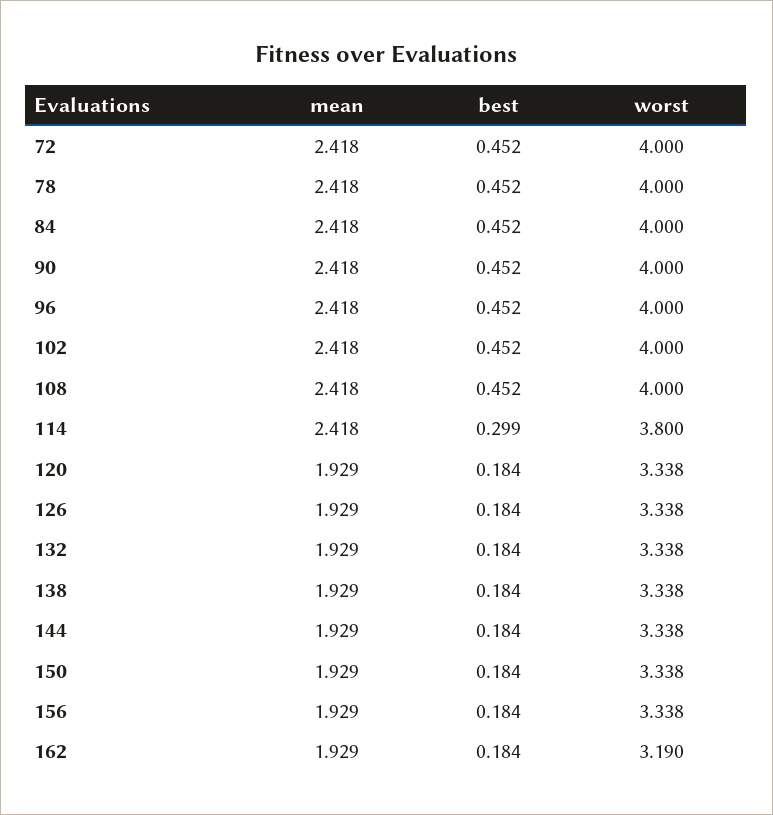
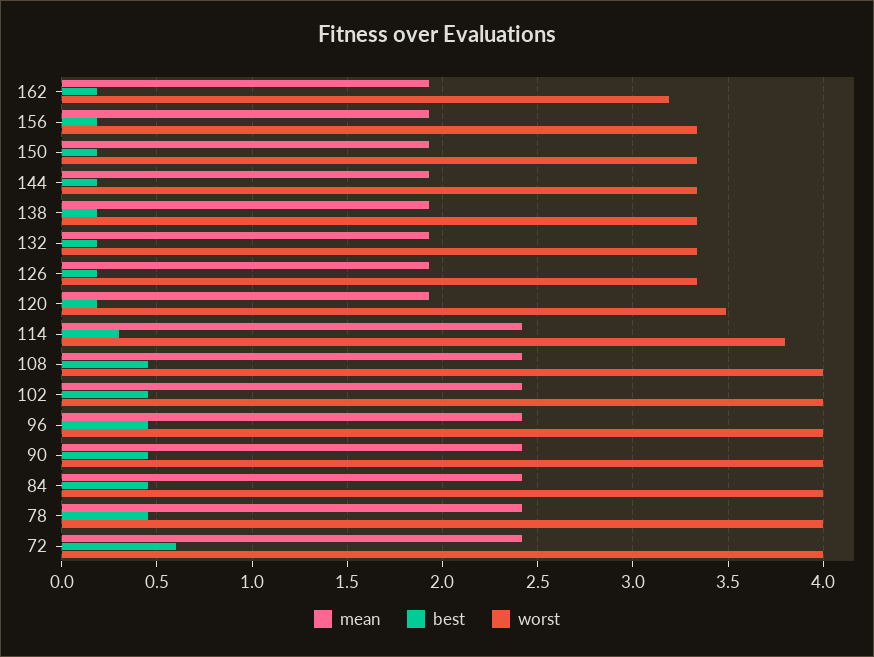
  {
    "mean": {
      "72": 2.418,
      "78": 2.418,
      "84": 2.418,
      "90": 2.418,
      "96": 2.418,
      "102": 2.418,
      "108": 2.418,
      "114": 2.418,
      "120": 1.929,
      "126": 1.929,
      "132": 1.929,
      "138": 1.929,
      "144": 1.929,
      "150": 1.929,
      "156": 1.929,
      "162": 1.929
    },
    "best": {
-     "72": 0.452,
+     "72": 0.6,
      "78": 0.452,
      "84": 0.452,
      "90": 0.452,
      "96": 0.452,
      "102": 0.452,
      "108": 0.452,
      "114": 0.299,
      "120": 0.184,
      "126": 0.184,
      "132": 0.184,
      "138": 0.184,
      "144": 0.184,
      "150": 0.184,
      "156": 0.184,
      "162": 0.184
    },
    "worst": {
      "72": 4,
      "78": 4,
      "84": 4,
      "90": 4,
      "96": 4,
      "102": 4,
      "108": 4,
      "114": 3.8,
-     "120": 3.338,
+     "120": 3.5,
      "126": 3.338,
      "132": 3.338,
      "138": 3.338,
      "144": 3.338,
      "150": 3.338,
      "156": 3.338,
      "162": 3.19
    }
  }

